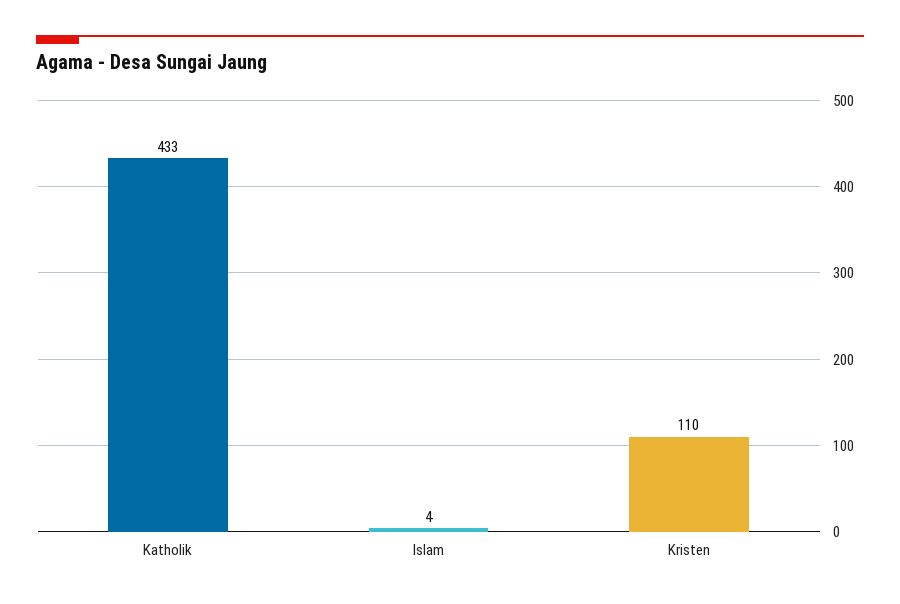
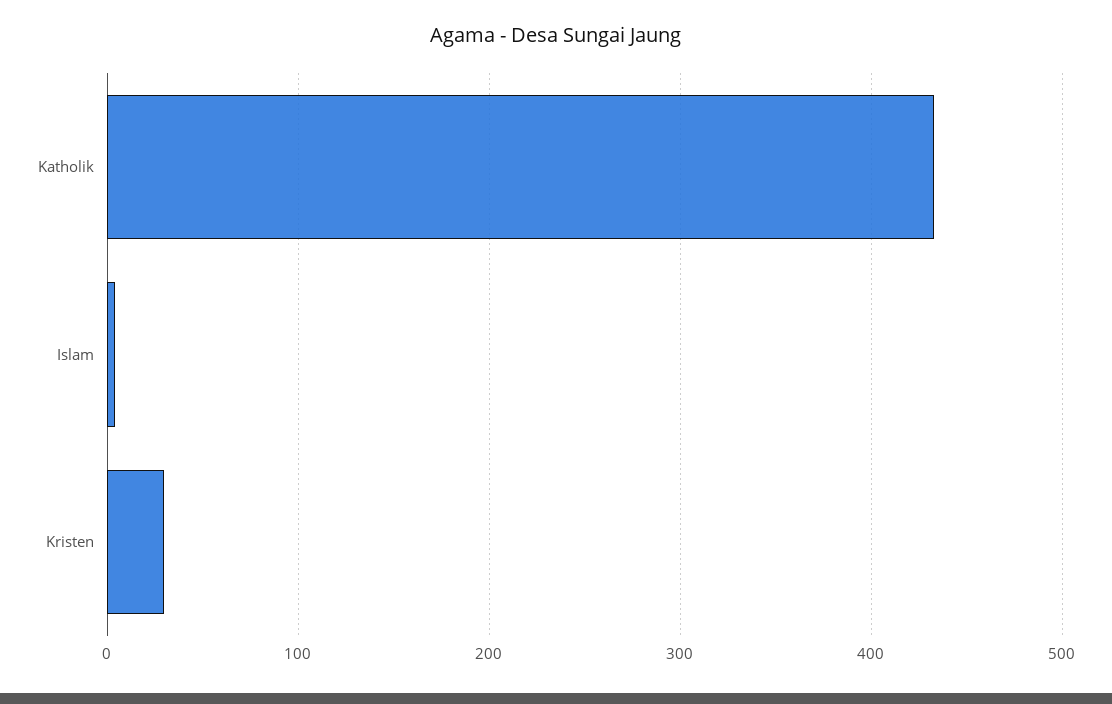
  {
    "Katholik": 433,
    "Islam": 4,
-   "Kristen": 110
+   "Kristen": 30
  }

